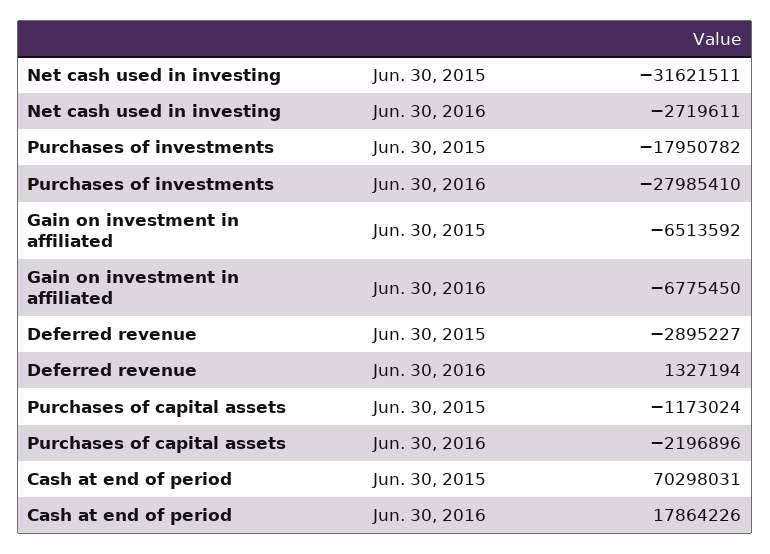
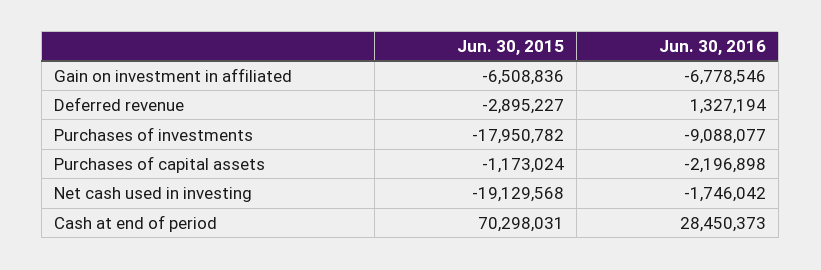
  {
    "Net cash used in investing": {
-     "Jun. 30, 2015": -31621511,
+     "Jun. 30, 2015": -19129568,
-     "Jun. 30, 2016": -2719611
+     "Jun. 30, 2016": -1746042
    },
    "Purchases of investments": {
      "Jun. 30, 2015": -17950782,
-     "Jun. 30, 2016": -27985410
+     "Jun. 30, 2016": -9088077
    },
    "Gain on investment in affiliated": {
-     "Jun. 30, 2015": -6513592,
+     "Jun. 30, 2015": -6508836,
-     "Jun. 30, 2016": -6775450
+     "Jun. 30, 2016": -6778546
    },
    "Deferred revenue": {
      "Jun. 30, 2015": -2895227,
      "Jun. 30, 2016": 1327194
    },
    "Purchases of capital assets": {
      "Jun. 30, 2015": -1173024,
-     "Jun. 30, 2016": -2196896
+     "Jun. 30, 2016": -2196898
    },
    "Cash at end of period": {
      "Jun. 30, 2015": 70298031,
-     "Jun. 30, 2016": 17864226
+     "Jun. 30, 2016": 28450373
    }
  }

